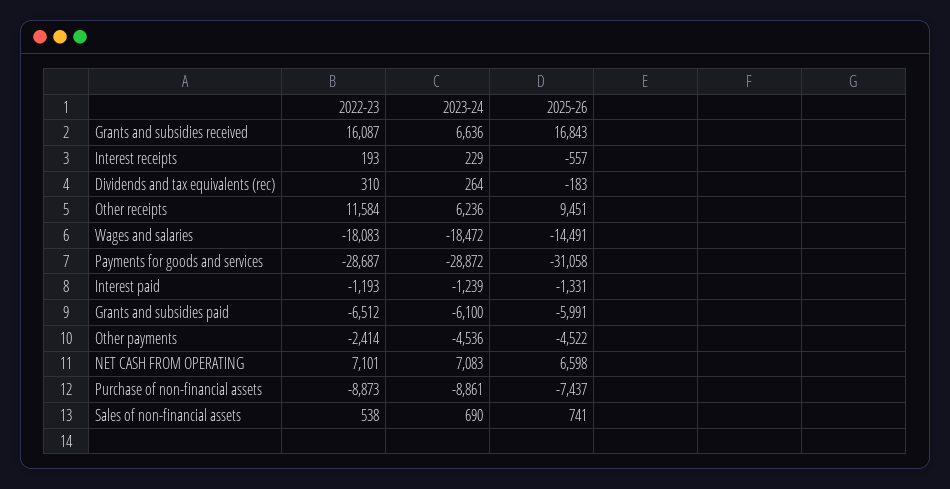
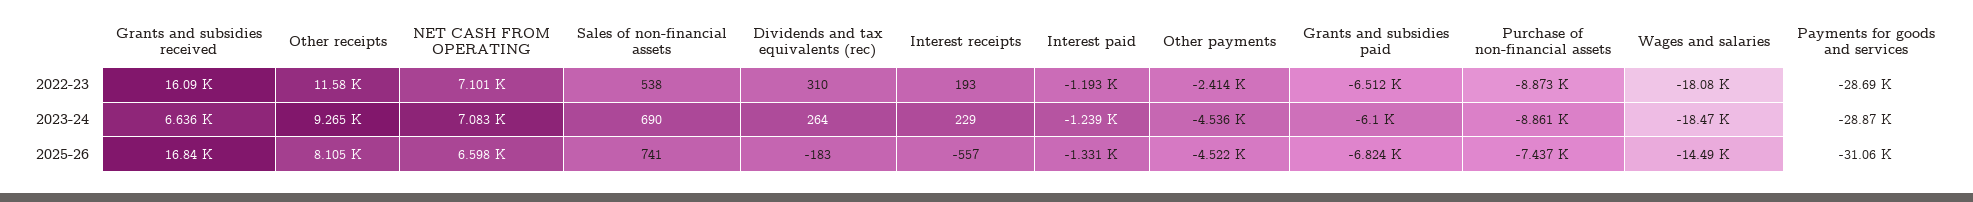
  {
    "2022-23": {
      "Grants and subsidies received": 16087,
      "Interest receipts": 193,
      "Dividends and tax equivalents (rec)": 310,
      "Other receipts": 11584,
      "Wages and salaries": -18083,
      "Payments for goods and services": -28687,
      "Interest paid": -1193,
      "Grants and subsidies paid": -6512,
      "Other payments": -2414,
      "NET CASH FROM OPERATING": 7101,
      "Purchase of non-financial assets": -8873,
      "Sales of non-financial assets": 538
    },
    "2023-24": {
      "Grants and subsidies received": 6636,
      "Interest receipts": 229,
      "Dividends and tax equivalents (rec)": 264,
-     "Other receipts": 6236,
+     "Other receipts": 9265,
      "Wages and salaries": -18472,
      "Payments for goods and services": -28872,
      "Interest paid": -1239,
      "Grants and subsidies paid": -6100,
      "Other payments": -4536,
      "NET CASH FROM OPERATING": 7083,
      "Purchase of non-financial assets": -8861,
      "Sales of non-financial assets": 690
    },
    "2025-26": {
      "Grants and subsidies received": 16843,
      "Interest receipts": -557,
      "Dividends and tax equivalents (rec)": -183,
-     "Other receipts": 9451,
+     "Other receipts": 8105,
      "Wages and salaries": -14491,
      "Payments for goods and services": -31058,
      "Interest paid": -1331,
-     "Grants and subsidies paid": -5991,
+     "Grants and subsidies paid": -6824,
      "Other payments": -4522,
      "NET CASH FROM OPERATING": 6598,
      "Purchase of non-financial assets": -7437,
      "Sales of non-financial assets": 741
    }
  }

